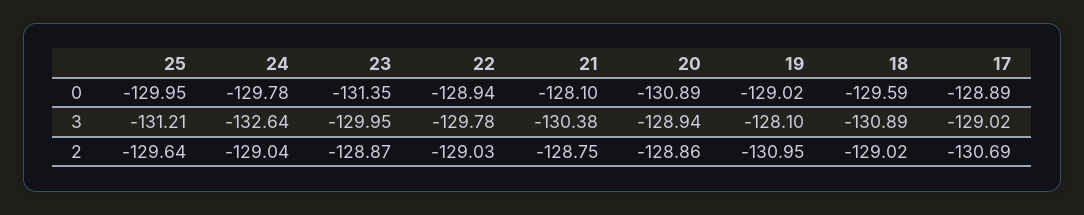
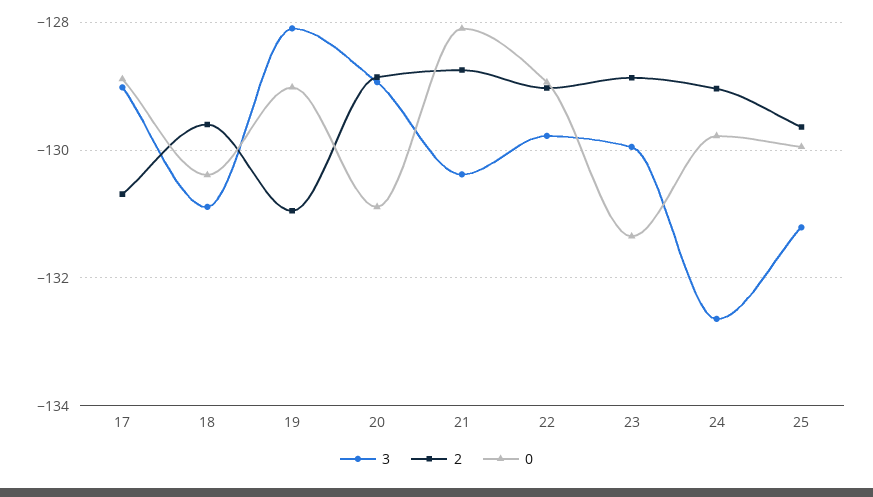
  {
    "0": {
      "25": -129.95,
      "24": -129.78,
      "23": -131.35,
      "22": -128.94,
      "21": -128.1,
      "20": -130.89,
      "19": -129.02,
-     "18": -129.59,
+     "18": -130.4,
      "17": -128.89
    },
    "3": {
      "25": -131.21,
      "24": -132.64,
      "23": -129.95,
      "22": -129.78,
      "21": -130.38,
      "20": -128.94,
      "19": -128.1,
      "18": -130.89,
      "17": -129.02
    },
    "2": {
      "25": -129.64,
      "24": -129.04,
      "23": -128.87,
      "22": -129.03,
      "21": -128.75,
      "20": -128.86,
      "19": -130.95,
-     "18": -129.02,
+     "18": -129.6,
      "17": -130.69
    }
  }

